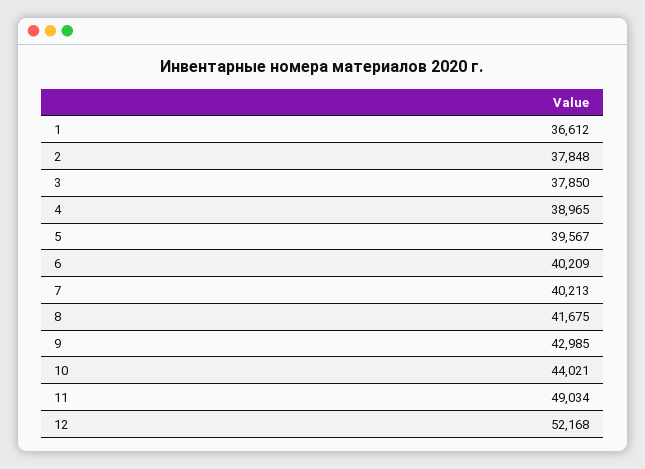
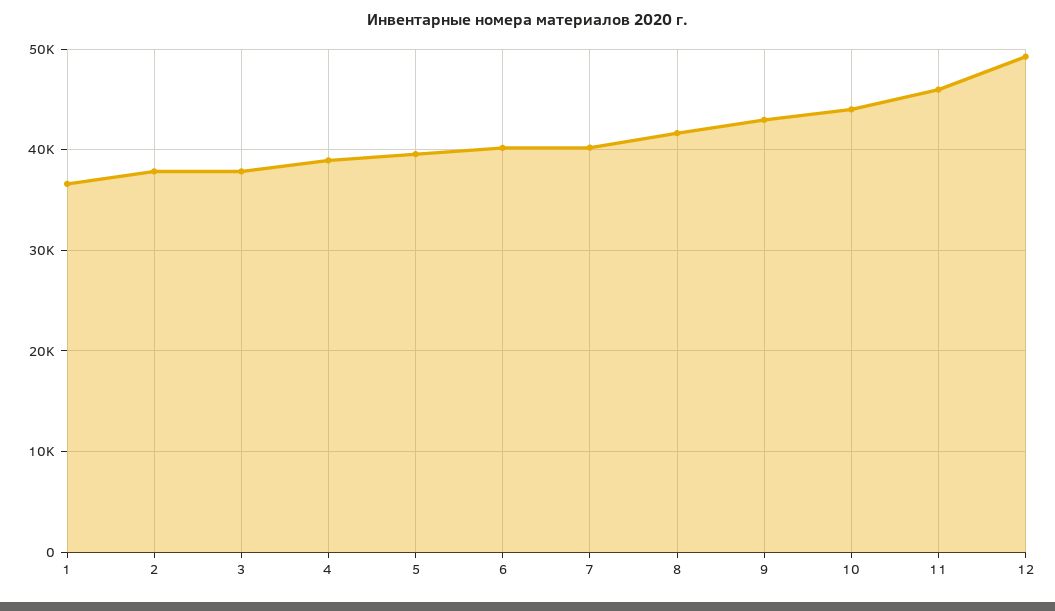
  {
    "1": 36612,
    "2": 37848,
    "3": 37850,
    "4": 38965,
    "5": 39567,
    "6": 40209,
    "7": 40213,
    "8": 41675,
    "9": 42985,
    "10": 44021,
-   "11": 49034,
+   "11": 46000,
-   "12": 52168
+   "12": 49000
  }

